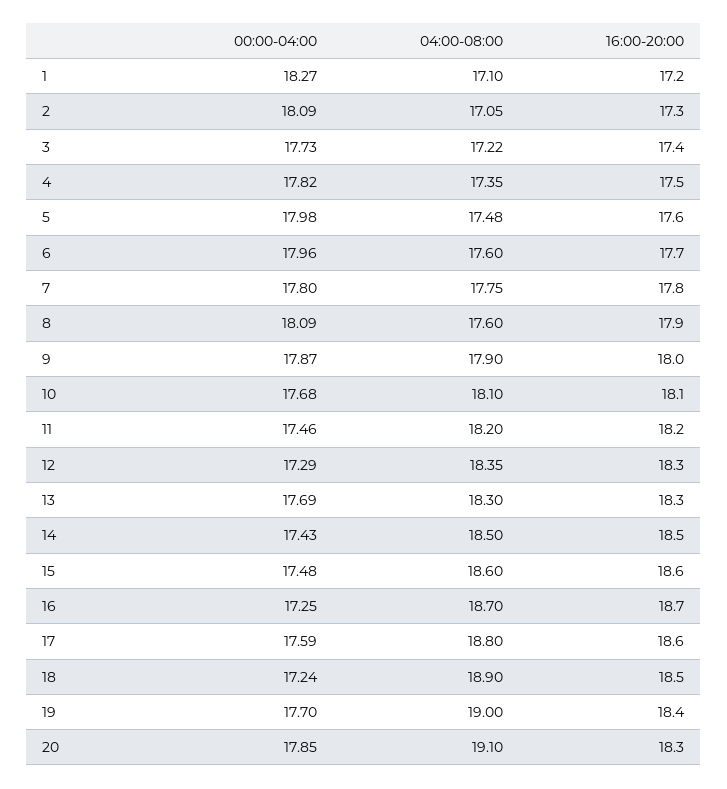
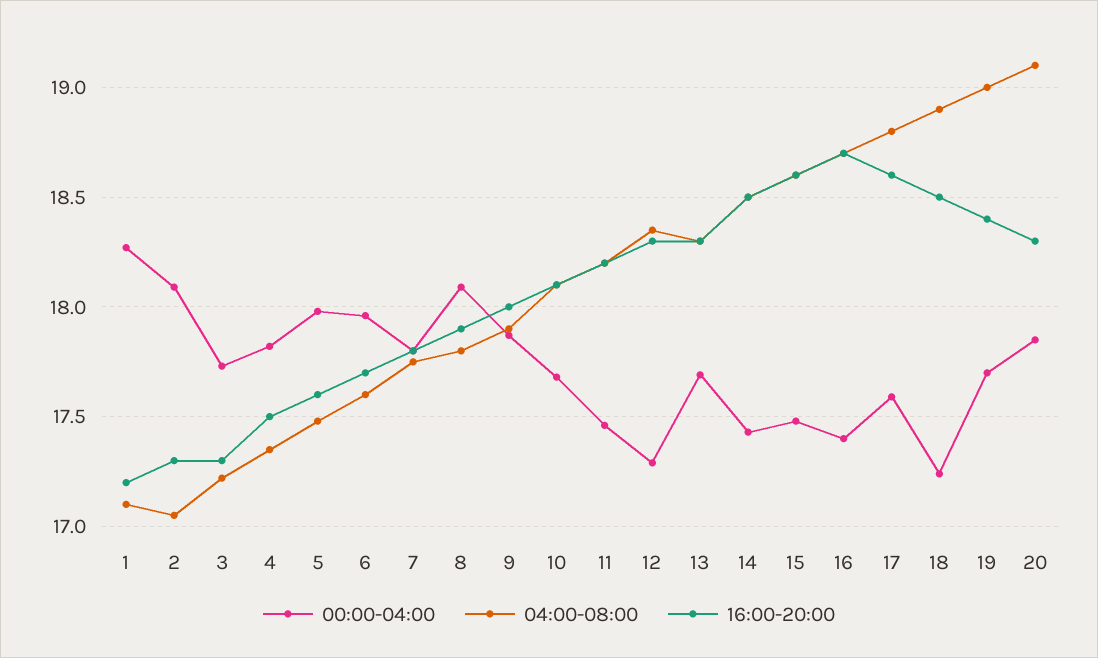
  {
    "00:00-04:00": {
      "1": 18.27,
      "2": 18.09,
      "3": 17.73,
      "4": 17.82,
      "5": 17.98,
      "6": 17.96,
      "7": 17.8,
      "8": 18.09,
      "9": 17.87,
      "10": 17.68,
      "11": 17.46,
      "12": 17.29,
      "13": 17.69,
      "14": 17.43,
      "15": 17.48,
-     "16": 17.25,
+     "16": 17.4,
      "17": 17.59,
      "18": 17.24,
      "19": 17.7,
      "20": 17.85
    },
    "04:00-08:00": {
      "1": 17.1,
      "2": 17.05,
      "3": 17.22,
      "4": 17.35,
      "5": 17.48,
      "6": 17.6,
      "7": 17.75,
-     "8": 17.6,
+     "8": 17.8,
      "9": 17.9,
      "10": 18.1,
      "11": 18.2,
      "12": 18.35,
      "13": 18.3,
      "14": 18.5,
      "15": 18.6,
      "16": 18.7,
      "17": 18.8,
      "18": 18.9,
      "19": 19,
      "20": 19.1
    },
    "16:00-20:00": {
      "1": 17.2,
      "2": 17.3,
-     "3": 17.4,
+     "3": 17.3,
      "4": 17.5,
      "5": 17.6,
      "6": 17.7,
      "7": 17.8,
      "8": 17.9,
      "9": 18,
      "10": 18.1,
      "11": 18.2,
      "12": 18.3,
      "13": 18.3,
      "14": 18.5,
      "15": 18.6,
      "16": 18.7,
      "17": 18.6,
      "18": 18.5,
      "19": 18.4,
      "20": 18.3
    }
  }

